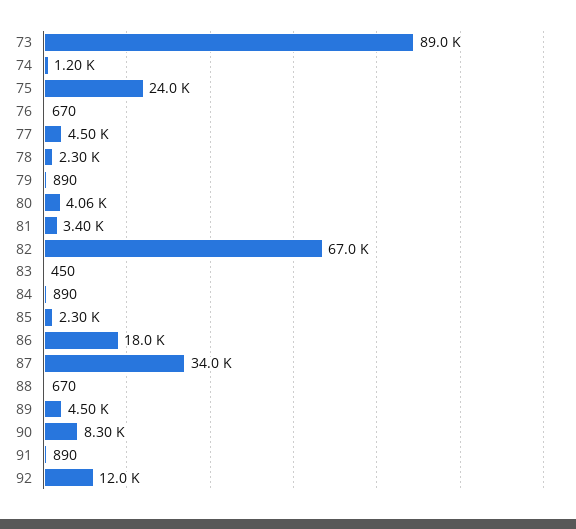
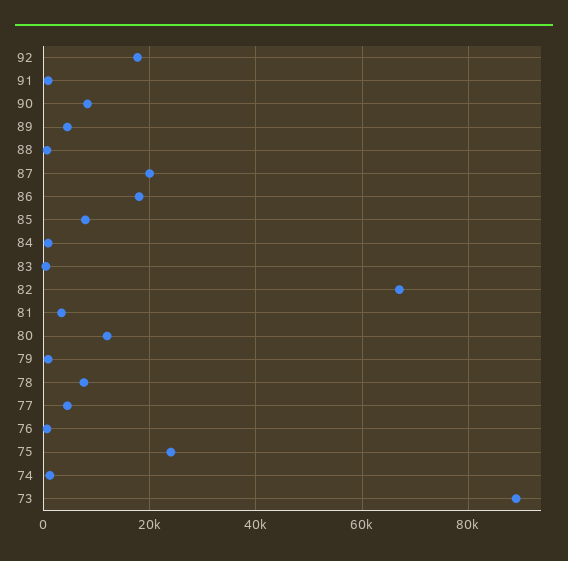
  {
    "73": 89000,
    "74": 1200,
    "75": 24000,
    "76": 670,
    "77": 4500,
-   "78": 2300,
+   "78": 8000,
    "79": 890,
-   "80": 4060,
+   "80": 12000,
    "81": 3400,
    "82": 67000,
    "83": 450,
    "84": 890,
-   "85": 2300,
+   "85": 8000,
    "86": 18000,
-   "87": 34000,
+   "87": 20000,
    "88": 670,
    "89": 4500,
    "90": 8300,
    "91": 890,
-   "92": 12000
+   "92": 18000
  }

